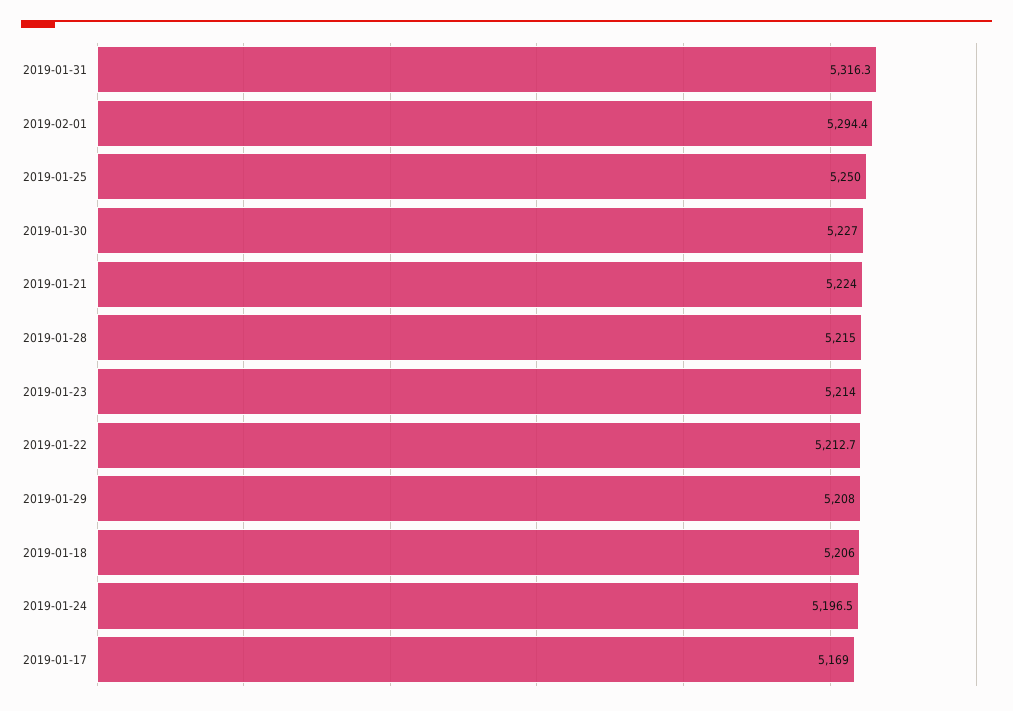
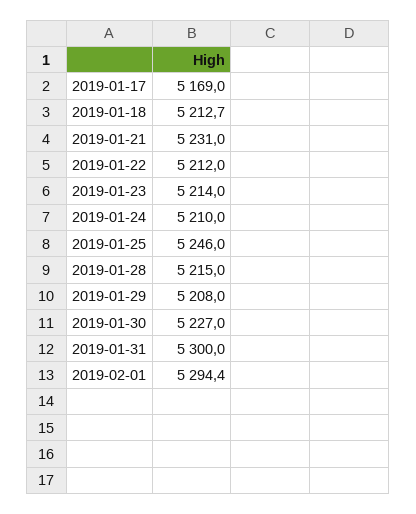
  {
-   "2019-01-31": 5316.3,
+   "2019-01-31": 5300,
    "2019-02-01": 5294.4,
-   "2019-01-25": 5250,
+   "2019-01-25": 5246,
    "2019-01-30": 5227,
-   "2019-01-21": 5224,
+   "2019-01-21": 5231,
    "2019-01-28": 5215,
    "2019-01-23": 5214,
-   "2019-01-22": 5212.7,
+   "2019-01-22": 5212,
    "2019-01-29": 5208,
-   "2019-01-18": 5206,
+   "2019-01-18": 5212.7,
-   "2019-01-24": 5196.5,
+   "2019-01-24": 5210,
    "2019-01-17": 5169
  }

